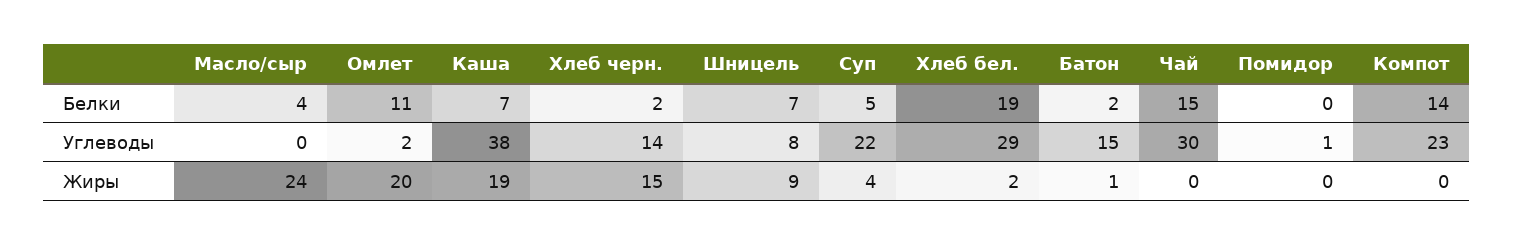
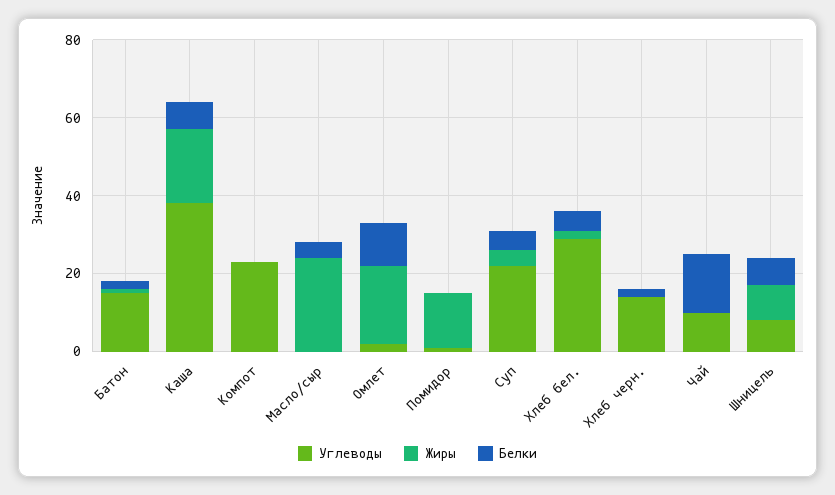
  {
    "Белки": {
      "Масло/сыр": 4,
      "Омлет": 11,
      "Каша": 7,
      "Хлеб черн.": 2,
      "Шницель": 7,
      "Суп": 5,
-     "Хлеб бел.": 19,
+     "Хлеб бел.": 5,
      "Батон": 2,
      "Чай": 15,
      "Помидор": 0,
-     "Компот": 14
+     "Компот": 0
    },
    "Углеводы": {
      "Масло/сыр": 0,
      "Омлет": 2,
      "Каша": 38,
      "Хлеб черн.": 14,
      "Шницель": 8,
      "Суп": 22,
      "Хлеб бел.": 29,
      "Батон": 15,
-     "Чай": 30,
+     "Чай": 10,
      "Помидор": 1,
      "Компот": 23
    },
    "Жиры": {
      "Масло/сыр": 24,
      "Омлет": 20,
      "Каша": 19,
-     "Хлеб черн.": 15,
+     "Хлеб черн.": 0,
      "Шницель": 9,
      "Суп": 4,
      "Хлеб бел.": 2,
      "Батон": 1,
      "Чай": 0,
-     "Помидор": 0,
+     "Помидор": 15,
      "Компот": 0
    }
  }

